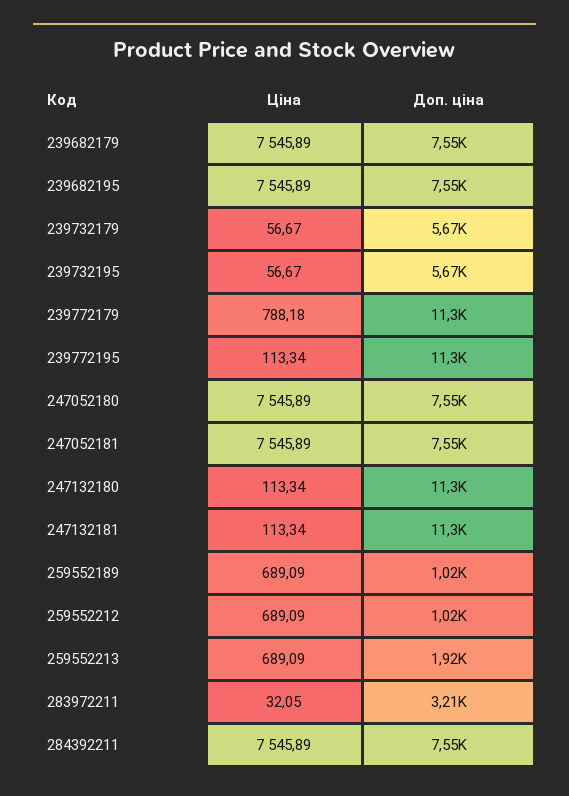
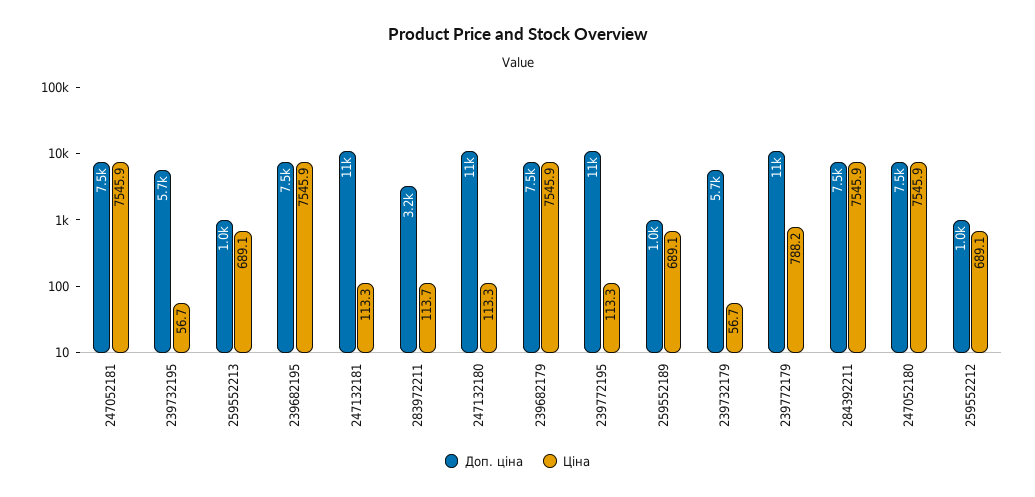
  {
    "Ціна": {
      "239682179": 7545.89,
      "239682195": 7545.89,
      "239732179": 56.67,
      "239732195": 56.67,
      "239772179": 788.18,
      "239772195": 113.34,
      "247052180": 7545.89,
      "247052181": 7545.89,
      "247132180": 113.34,
      "247132181": 113.34,
      "259552189": 689.09,
      "259552212": 689.09,
      "259552213": 689.09,
-     "283972211": 32.05,
+     "283972211": 113.7,
      "284392211": 7545.89
    },
    "Доп. ціна": {
      "239682179": 7550,
      "239682195": 7550,
      "239732179": 5670,
      "239732195": 5670,
      "239772179": 11300,
      "239772195": 11300,
      "247052180": 7550,
      "247052181": 7550,
      "247132180": 11300,
      "247132181": 11300,
      "259552189": 1020,
      "259552212": 1020,
-     "259552213": 1920,
+     "259552213": 1000,
      "283972211": 3210,
      "284392211": 7550
    }
  }

